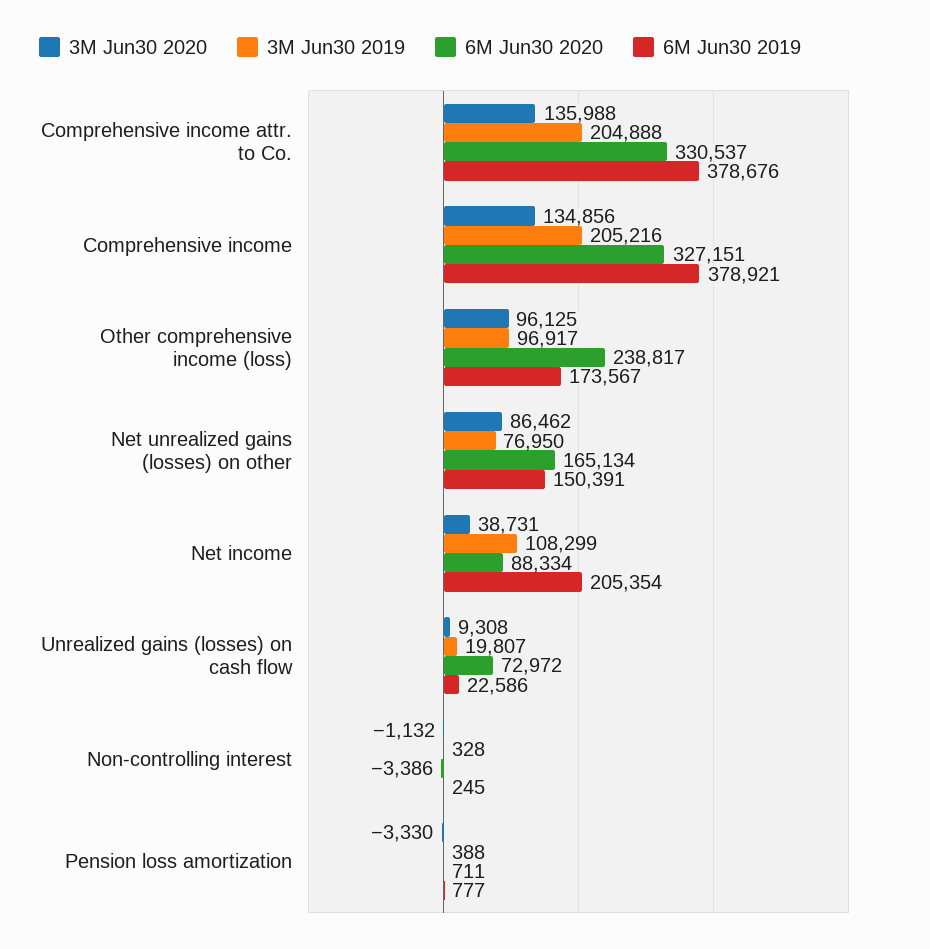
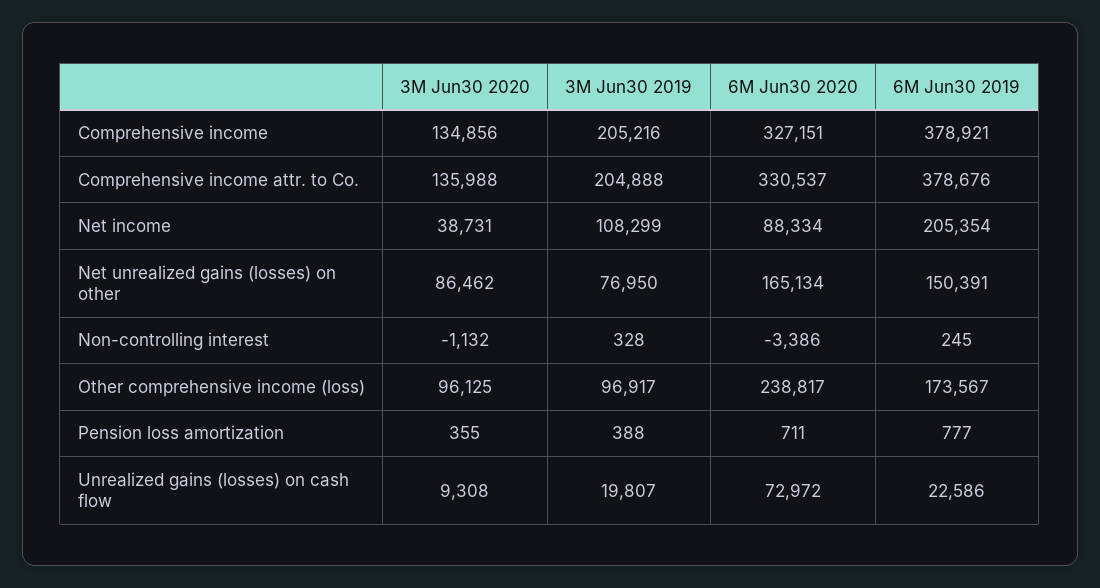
  {
    "3M Jun30 2020": {
      "Comprehensive income attr. to Co.": 135988,
      "Comprehensive income": 134856,
      "Other comprehensive income (loss)": 96125,
      "Net unrealized gains (losses) on other": 86462,
      "Net income": 38731,
      "Unrealized gains (losses) on cash flow": 9308,
      "Non-controlling interest": -1132,
-     "Pension loss amortization": -3330
+     "Pension loss amortization": 355
    },
    "3M Jun30 2019": {
      "Comprehensive income attr. to Co.": 204888,
      "Comprehensive income": 205216,
      "Other comprehensive income (loss)": 96917,
      "Net unrealized gains (losses) on other": 76950,
      "Net income": 108299,
      "Unrealized gains (losses) on cash flow": 19807,
      "Non-controlling interest": 328,
      "Pension loss amortization": 388
    },
    "6M Jun30 2020": {
      "Comprehensive income attr. to Co.": 330537,
      "Comprehensive income": 327151,
      "Other comprehensive income (loss)": 238817,
      "Net unrealized gains (losses) on other": 165134,
      "Net income": 88334,
      "Unrealized gains (losses) on cash flow": 72972,
      "Non-controlling interest": -3386,
      "Pension loss amortization": 711
    },
    "6M Jun30 2019": {
      "Comprehensive income attr. to Co.": 378676,
      "Comprehensive income": 378921,
      "Other comprehensive income (loss)": 173567,
      "Net unrealized gains (losses) on other": 150391,
      "Net income": 205354,
      "Unrealized gains (losses) on cash flow": 22586,
      "Non-controlling interest": 245,
      "Pension loss amortization": 777
    }
  }

